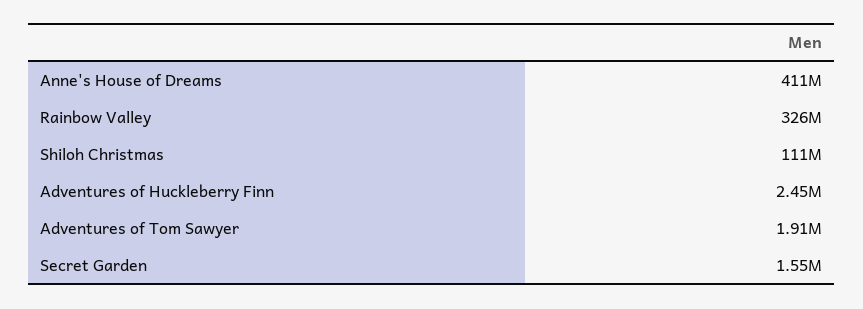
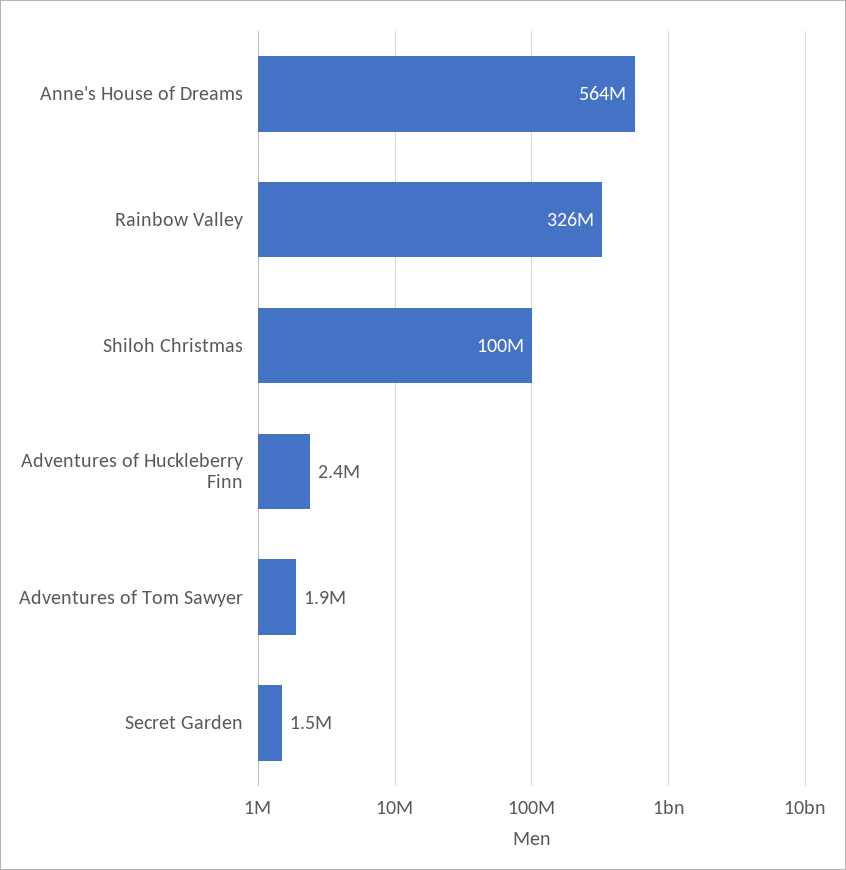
  {
-   "Anne's House of Dreams": 411000000,
+   "Anne's House of Dreams": 564000000,
    "Rainbow Valley": 326000000,
-   "Shiloh Christmas": 111000000,
+   "Shiloh Christmas": 100000000,
    "Adventures of Huckleberry Finn": 2450000,
    "Adventures of Tom Sawyer": 1910000,
    "Secret Garden": 1550000
  }

